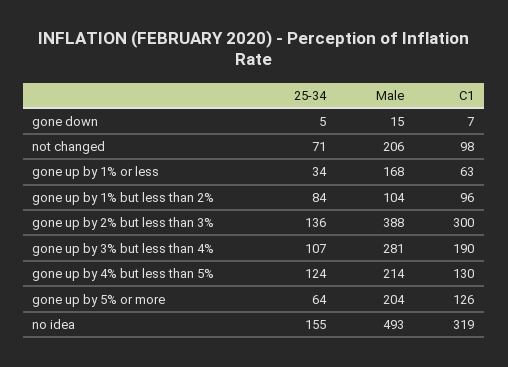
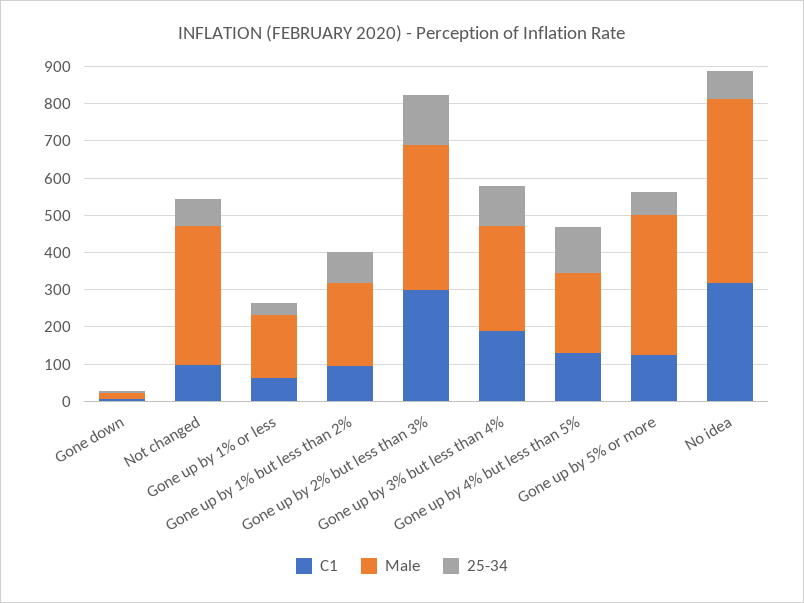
  {
    "25-34": {
      "gone down": 5,
      "not changed": 71,
      "gone up by 1% or less": 34,
      "gone up by 1% but less than 2%": 84,
      "gone up by 2% but less than 3%": 136,
      "gone up by 3% but less than 4%": 107,
      "gone up by 4% but less than 5%": 124,
      "gone up by 5% or more": 64,
-     "no idea": 155
+     "no idea": 75
    },
    "Male": {
      "gone down": 15,
-     "not changed": 206,
+     "not changed": 375,
      "gone up by 1% or less": 168,
-     "gone up by 1% but less than 2%": 104,
+     "gone up by 1% but less than 2%": 225,
      "gone up by 2% but less than 3%": 388,
      "gone up by 3% but less than 4%": 281,
      "gone up by 4% but less than 5%": 214,
-     "gone up by 5% or more": 204,
+     "gone up by 5% or more": 375,
      "no idea": 493
    },
    "C1": {
      "gone down": 7,
      "not changed": 98,
      "gone up by 1% or less": 63,
      "gone up by 1% but less than 2%": 96,
      "gone up by 2% but less than 3%": 300,
      "gone up by 3% but less than 4%": 190,
      "gone up by 4% but less than 5%": 130,
      "gone up by 5% or more": 126,
      "no idea": 319
    }
  }

